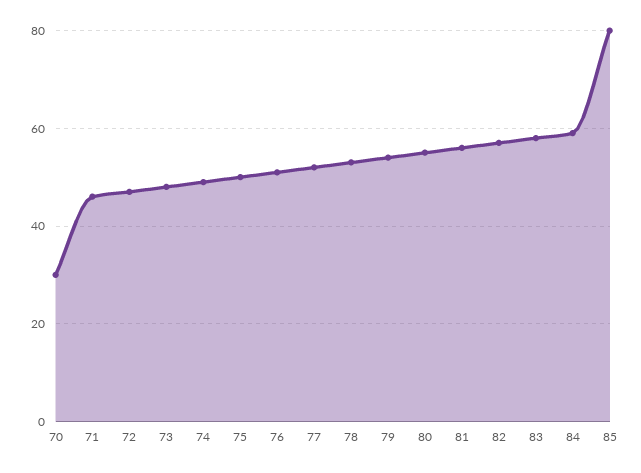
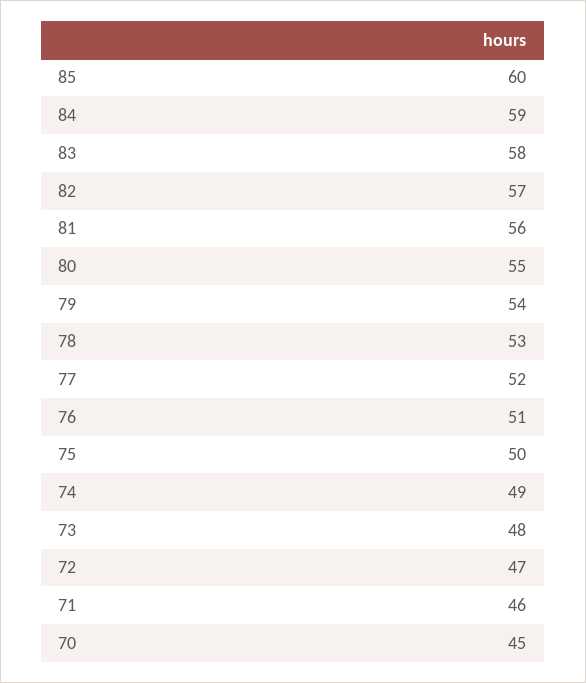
  {
-   "70": 30,
+   "70": 45,
    "71": 46,
    "72": 47,
    "73": 48,
    "74": 49,
    "75": 50,
    "76": 51,
    "77": 52,
    "78": 53,
    "79": 54,
    "80": 55,
    "81": 56,
    "82": 57,
    "83": 58,
    "84": 59,
-   "85": 80
+   "85": 60
  }

